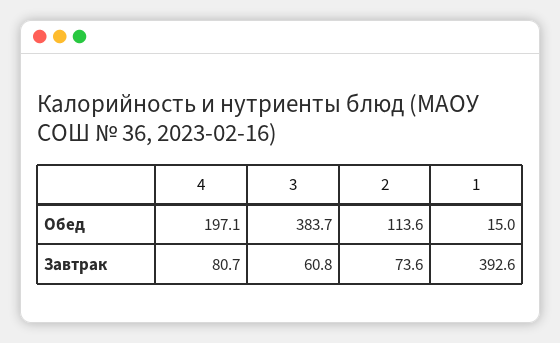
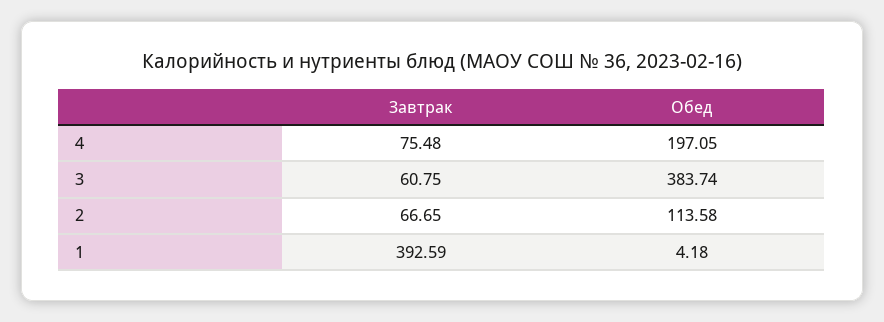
  {
    "4": {
      "Обед": 197.05,
-     "Завтрак": 80.7
+     "Завтрак": 75.48
    },
    "3": {
      "Обед": 383.74,
      "Завтрак": 60.75
    },
    "2": {
      "Обед": 113.58,
-     "Завтрак": 73.6
+     "Завтрак": 66.65
    },
    "1": {
-     "Обед": 15,
+     "Обед": 4.18,
      "Завтрак": 392.59
    }
  }

